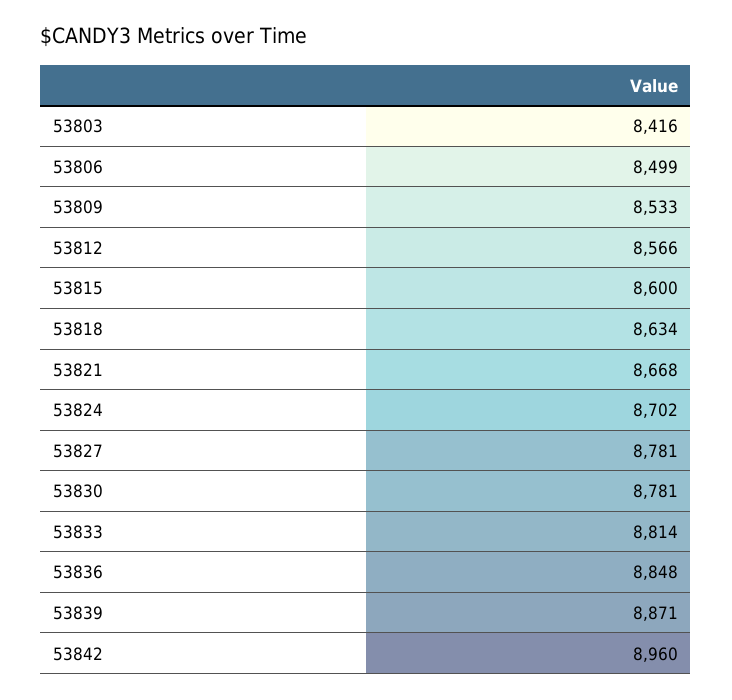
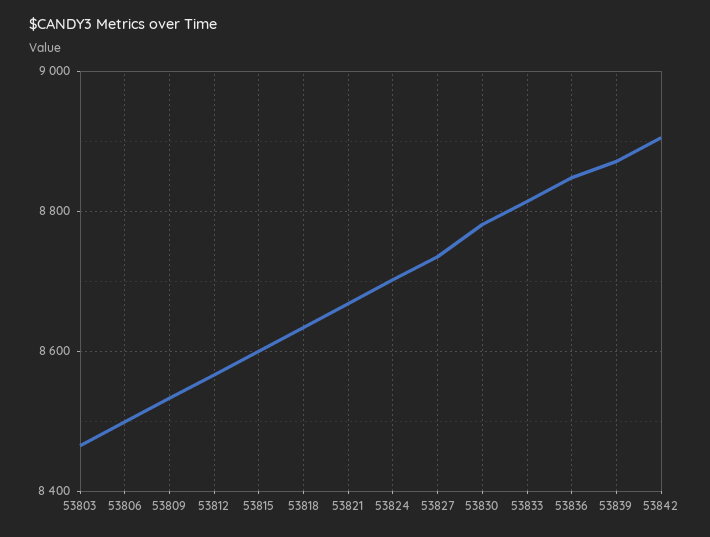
  {
-   "53803": 8416,
+   "53803": 8460,
    "53806": 8499,
    "53809": 8533,
    "53812": 8566,
    "53815": 8600,
    "53818": 8634,
    "53821": 8668,
    "53824": 8702,
-   "53827": 8781,
+   "53827": 8740,
    "53830": 8781,
    "53833": 8814,
    "53836": 8848,
    "53839": 8871,
-   "53842": 8960
+   "53842": 8900
  }

